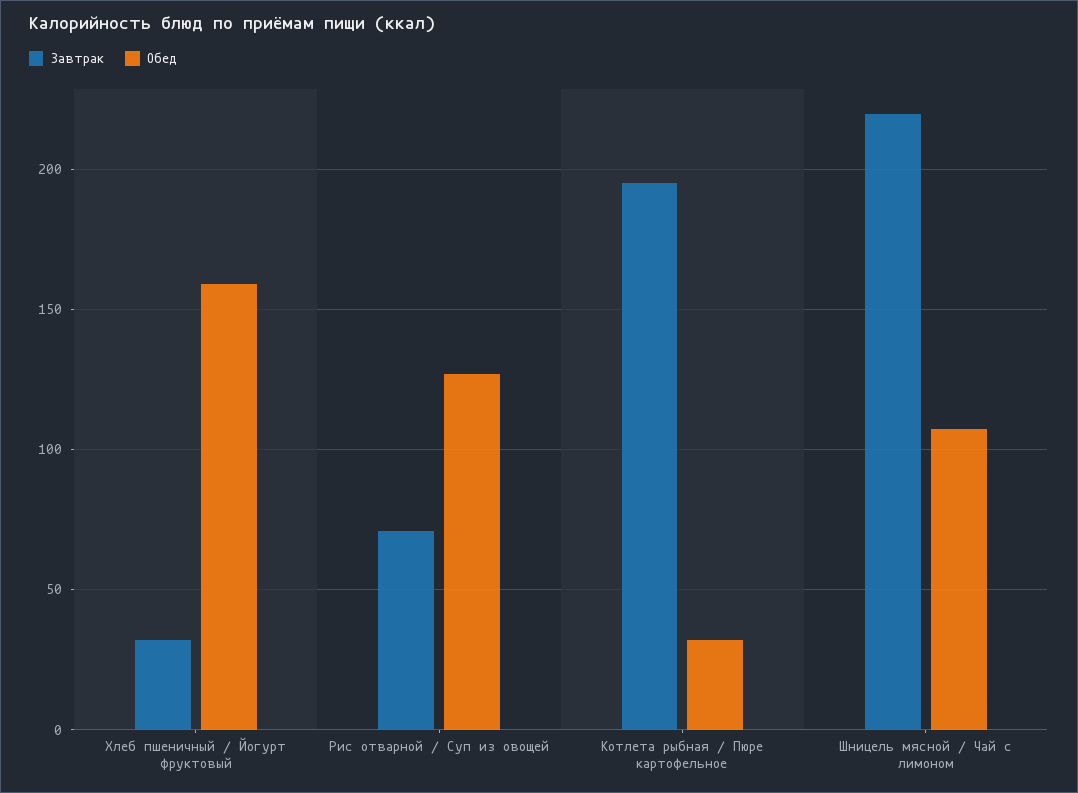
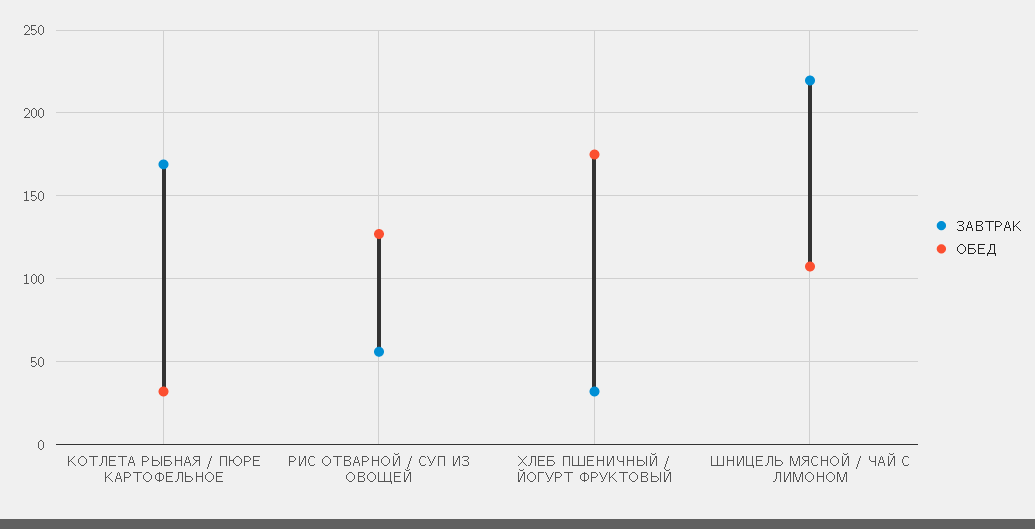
  {
    "Завтрак": {
      "Хлеб пшеничный / Йогурт фруктовый": 30,
-     "Рис отварной / Суп из овощей": 70,
+     "Рис отварной / Суп из овощей": 55,
-     "Котлета рыбная / Пюре картофельное": 195,
+     "Котлета рыбная / Пюре картофельное": 170,
      "Шницель мясной / Чай с лимоном": 220
    },
    "Обед": {
-     "Хлеб пшеничный / Йогурт фруктовый": 160,
+     "Хлеб пшеничный / Йогурт фруктовый": 175,
      "Рис отварной / Суп из овощей": 125,
      "Котлета рыбная / Пюре картофельное": 30,
      "Шницель мясной / Чай с лимоном": 105
    }
  }

